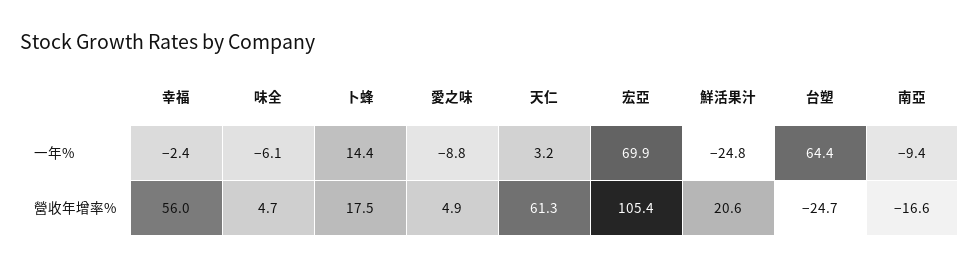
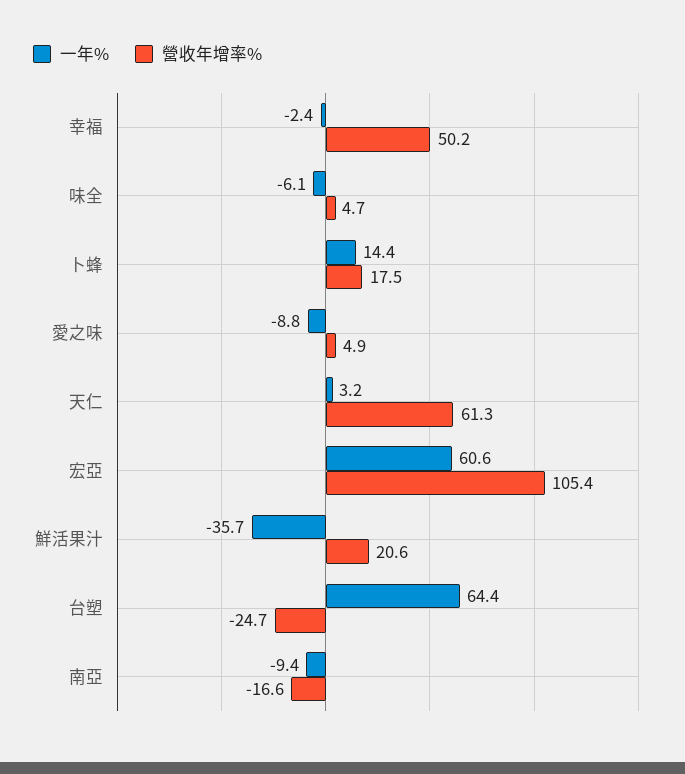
  {
    "一年%": {
      "幸福": -2.4,
      "味全": -6.1,
      "卜蜂": 14.4,
      "愛之味": -8.8,
      "天仁": 3.2,
-     "宏亞": 69.9,
+     "宏亞": 60.6,
-     "鮮活果汁": -24.8,
+     "鮮活果汁": -35.7,
      "台塑": 64.4,
      "南亞": -9.4
    },
    "營收年增率%": {
-     "幸福": 56,
+     "幸福": 50.2,
      "味全": 4.7,
      "卜蜂": 17.5,
      "愛之味": 4.9,
      "天仁": 61.3,
      "宏亞": 105.4,
      "鮮活果汁": 20.6,
      "台塑": -24.7,
      "南亞": -16.6
    }
  }

